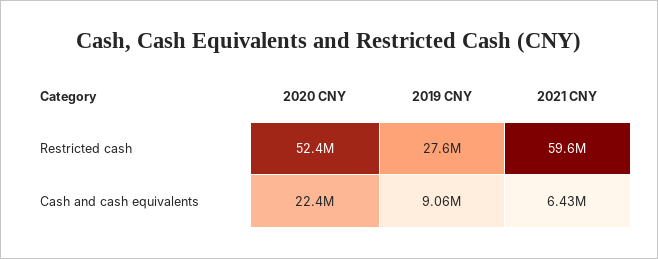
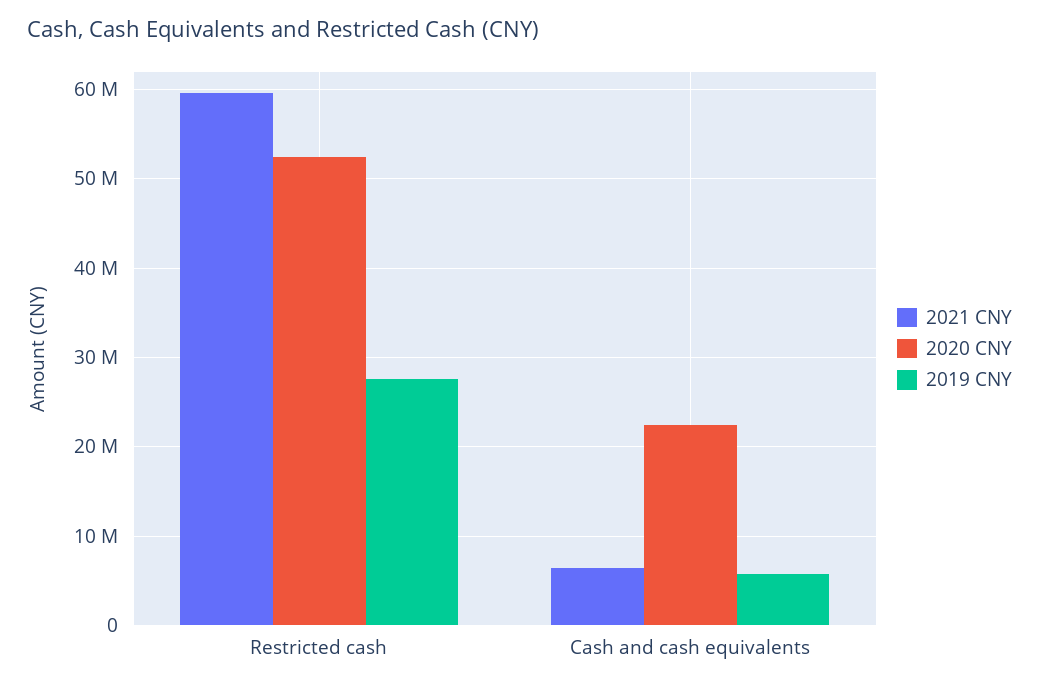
  {
    "2020 CNY": {
      "Restricted cash": 52400000,
      "Cash and cash equivalents": 22400000
    },
    "2019 CNY": {
      "Restricted cash": 27600000,
-     "Cash and cash equivalents": 9060000
+     "Cash and cash equivalents": 6000000
    },
    "2021 CNY": {
      "Restricted cash": 59600000,
      "Cash and cash equivalents": 6430000
    }
  }

